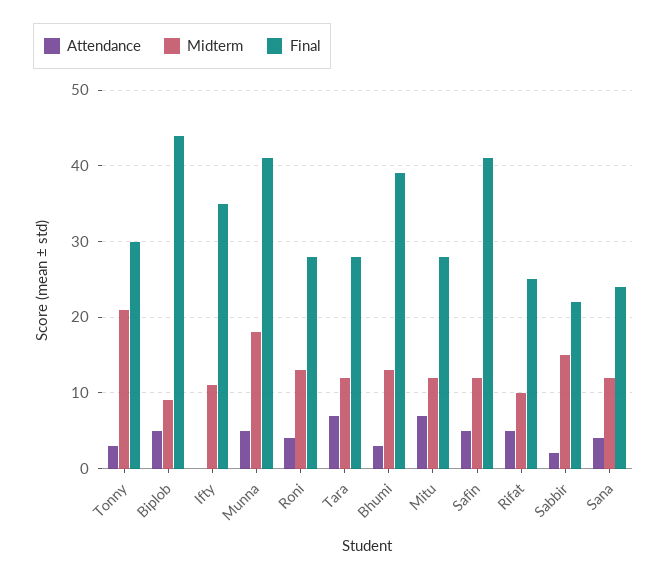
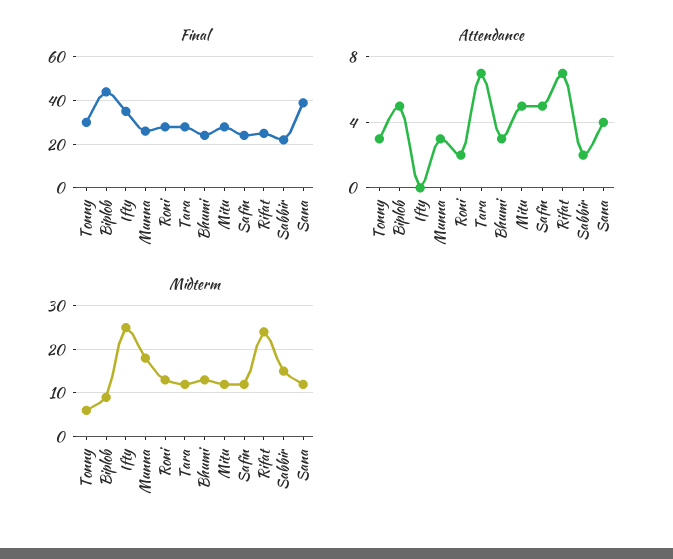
  {
    "Attendance": {
      "Tonny": 3,
      "Biplob": 5,
      "Ifty": 0,
-     "Munna": 5,
+     "Munna": 3,
-     "Roni": 4,
+     "Roni": 2,
      "Tara": 7,
      "Bhumi": 3,
-     "Mitu": 7,
+     "Mitu": 5,
      "Safin": 5,
-     "Rifat": 5,
+     "Rifat": 7,
      "Sabbir": 2,
      "Sana": 4
    },
    "Midterm": {
-     "Tonny": 21,
+     "Tonny": 5,
      "Biplob": 9,
-     "Ifty": 11,
+     "Ifty": 25,
      "Munna": 18,
      "Roni": 13,
      "Tara": 12,
      "Bhumi": 13,
      "Mitu": 12,
      "Safin": 12,
-     "Rifat": 10,
+     "Rifat": 25,
      "Sabbir": 15,
      "Sana": 12
    },
    "Final": {
      "Tonny": 30,
      "Biplob": 44,
      "Ifty": 35,
-     "Munna": 41,
+     "Munna": 25,
      "Roni": 28,
      "Tara": 28,
-     "Bhumi": 39,
+     "Bhumi": 25,
      "Mitu": 28,
-     "Safin": 41,
+     "Safin": 25,
      "Rifat": 25,
      "Sabbir": 22,
-     "Sana": 24
+     "Sana": 40
    }
  }

